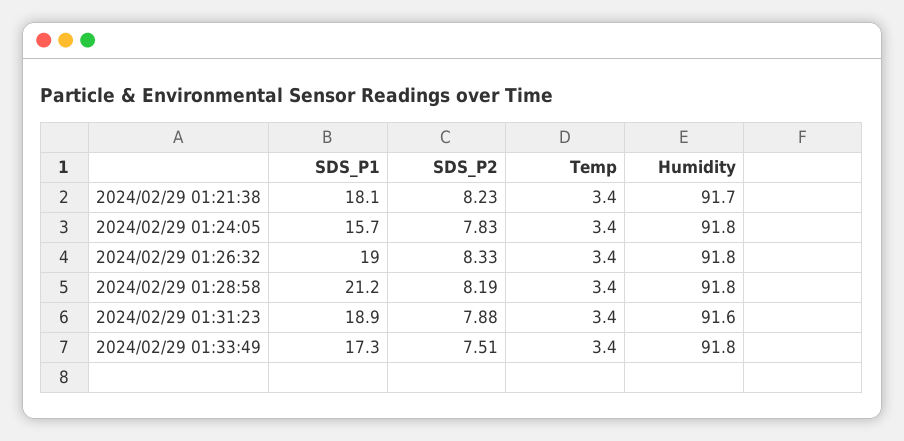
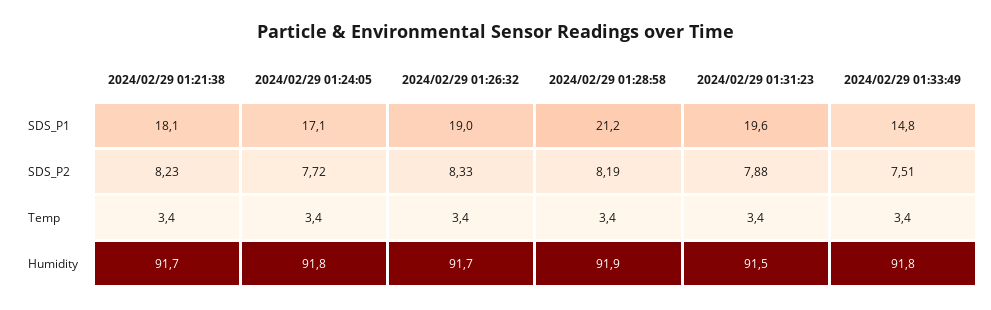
  {
    "SDS_P1": {
      "2024/02/29 01:21:38": 18.1,
-     "2024/02/29 01:24:05": 15.7,
+     "2024/02/29 01:24:05": 17.1,
      "2024/02/29 01:26:32": 19,
      "2024/02/29 01:28:58": 21.2,
-     "2024/02/29 01:31:23": 18.9,
+     "2024/02/29 01:31:23": 19.6,
-     "2024/02/29 01:33:49": 17.3
+     "2024/02/29 01:33:49": 14.8
    },
    "SDS_P2": {
      "2024/02/29 01:21:38": 8.23,
-     "2024/02/29 01:24:05": 7.83,
+     "2024/02/29 01:24:05": 7.72,
      "2024/02/29 01:26:32": 8.33,
      "2024/02/29 01:28:58": 8.19,
      "2024/02/29 01:31:23": 7.88,
      "2024/02/29 01:33:49": 7.51
    },
    "Temp": {
      "2024/02/29 01:21:38": 3.4,
      "2024/02/29 01:24:05": 3.4,
      "2024/02/29 01:26:32": 3.4,
      "2024/02/29 01:28:58": 3.4,
      "2024/02/29 01:31:23": 3.4,
      "2024/02/29 01:33:49": 3.4
    },
    "Humidity": {
      "2024/02/29 01:21:38": 91.7,
      "2024/02/29 01:24:05": 91.8,
-     "2024/02/29 01:26:32": 91.8,
+     "2024/02/29 01:26:32": 91.7,
-     "2024/02/29 01:28:58": 91.8,
+     "2024/02/29 01:28:58": 91.9,
-     "2024/02/29 01:31:23": 91.6,
+     "2024/02/29 01:31:23": 91.5,
      "2024/02/29 01:33:49": 91.8
    }
  }

